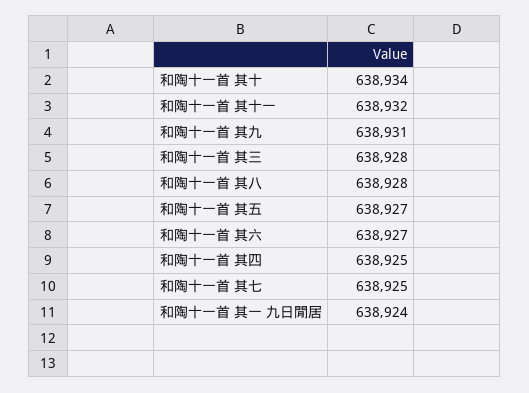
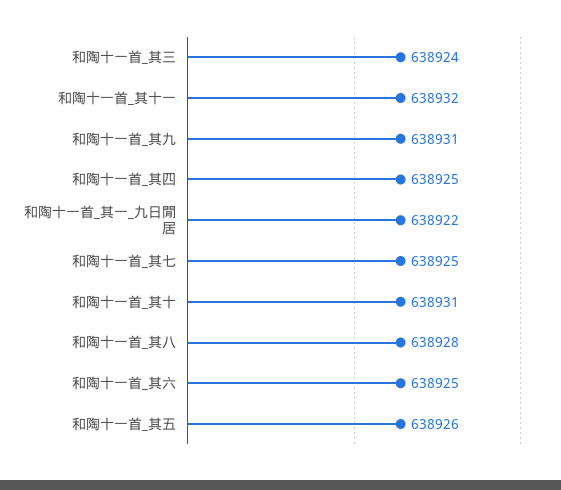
  {
-   "和陶十一首 其十": 638934,
+   "和陶十一首 其十": 638931,
    "和陶十一首 其十一": 638932,
    "和陶十一首 其九": 638931,
-   "和陶十一首 其三": 638928,
+   "和陶十一首 其三": 638924,
    "和陶十一首 其八": 638928,
-   "和陶十一首 其五": 638927,
+   "和陶十一首 其五": 638926,
-   "和陶十一首 其六": 638927,
+   "和陶十一首 其六": 638925,
    "和陶十一首 其四": 638925,
    "和陶十一首 其七": 638925,
-   "和陶十一首 其一 九日閒居": 638924
+   "和陶十一首 其一 九日閒居": 638922
  }

